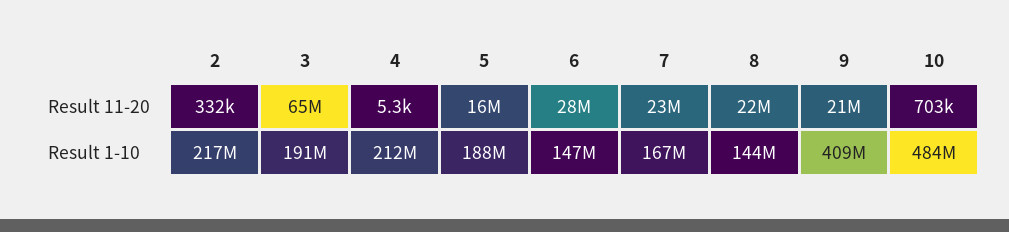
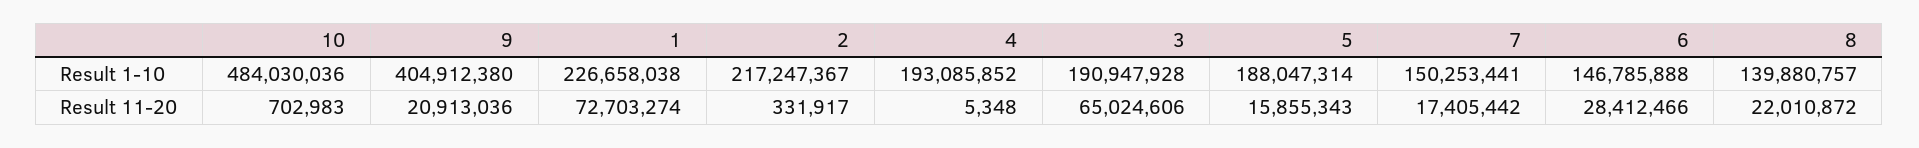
  {
    "2": {
      "Result 11-20": 331917,
      "Result 1-10": 217247367
    },
    "3": {
      "Result 11-20": 65024606,
      "Result 1-10": 190947928
    },
    "4": {
      "Result 11-20": 5348,
-     "Result 1-10": 212000000
+     "Result 1-10": 193085852
    },
    "5": {
      "Result 11-20": 15855343,
      "Result 1-10": 188047314
    },
    "6": {
      "Result 11-20": 28412466,
      "Result 1-10": 146785888
    },
    "7": {
-     "Result 11-20": 23000000,
+     "Result 11-20": 17405442,
-     "Result 1-10": 167000000
+     "Result 1-10": 150253441
    },
    "8": {
      "Result 11-20": 22010872,
-     "Result 1-10": 144000000
+     "Result 1-10": 139880757
    },
    "9": {
      "Result 11-20": 20913036,
-     "Result 1-10": 409000000
+     "Result 1-10": 404912380
    },
    "10": {
      "Result 11-20": 702983,
      "Result 1-10": 484030036
-   }
+   },
+   "1": {
+     "Result 1-10": 226658038,
+     "Result 11-20": 72703274
+   }
  }

